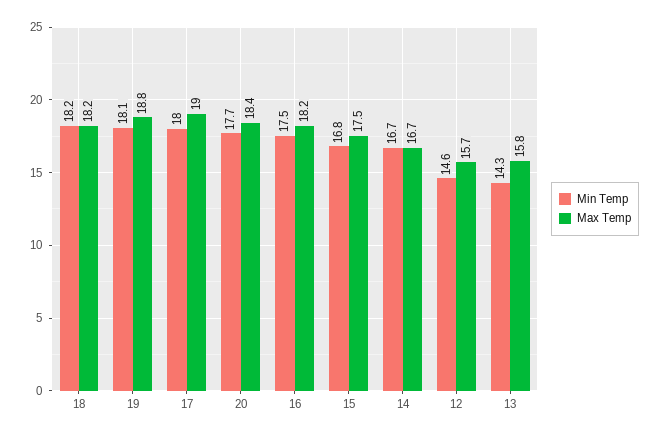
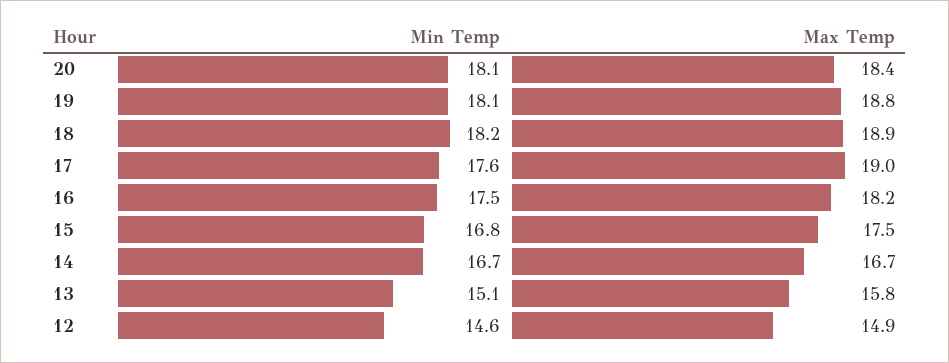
  {
    "Min Temp": {
      "18": 18.2,
      "19": 18.1,
-     "17": 18,
+     "17": 17.6,
-     "20": 17.7,
+     "20": 18.1,
      "16": 17.5,
      "15": 16.8,
      "14": 16.7,
      "12": 14.6,
-     "13": 14.3
+     "13": 15.1
    },
    "Max Temp": {
-     "18": 18.2,
+     "18": 18.9,
      "19": 18.8,
      "17": 19,
      "20": 18.4,
      "16": 18.2,
      "15": 17.5,
      "14": 16.7,
-     "12": 15.7,
+     "12": 14.9,
      "13": 15.8
    }
  }

